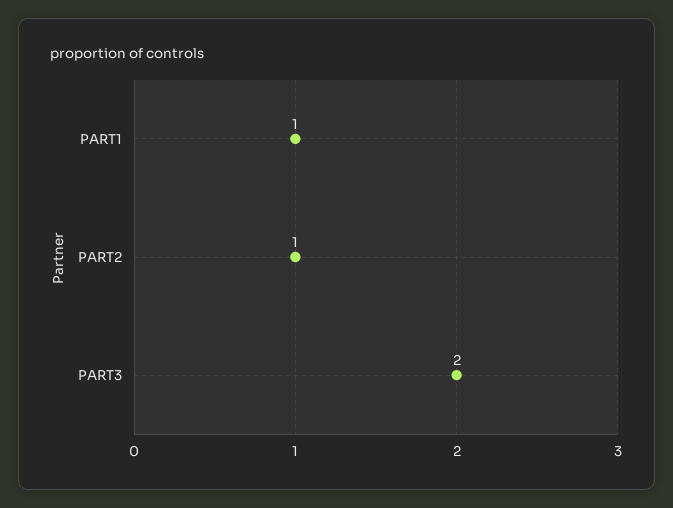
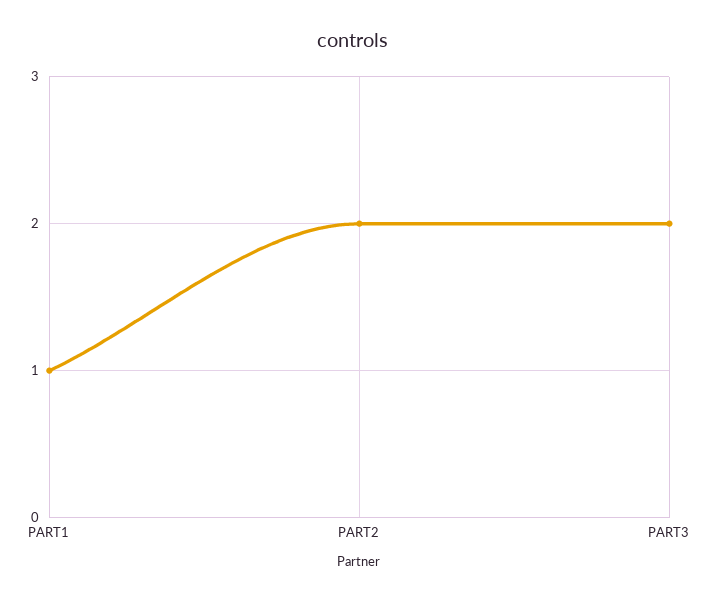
  {
    "PART1": 1,
-   "PART2": 1,
+   "PART2": 2,
    "PART3": 2
  }

